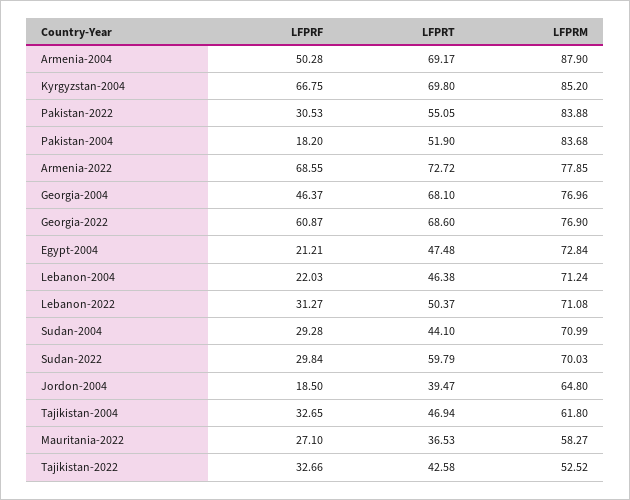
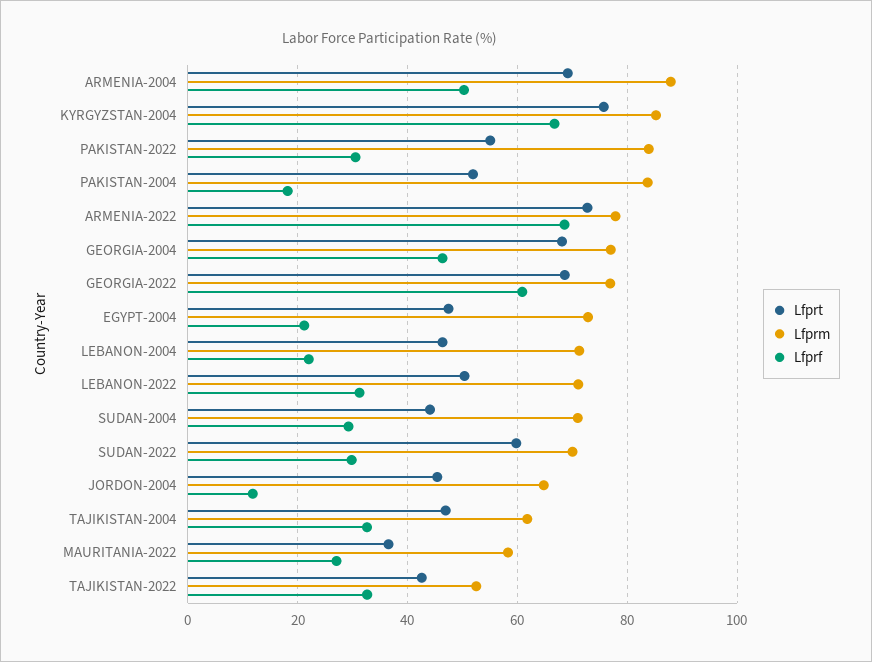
  {
    "LFPRF": {
      "Armenia-2004": 50.28,
      "Kyrgyzstan-2004": 66.75,
      "Pakistan-2022": 30.53,
      "Pakistan-2004": 18.2,
      "Armenia-2022": 68.55,
      "Georgia-2004": 46.37,
      "Georgia-2022": 60.87,
      "Egypt-2004": 21.21,
      "Lebanon-2004": 22.03,
      "Lebanon-2022": 31.27,
      "Sudan-2004": 29.28,
      "Sudan-2022": 29.84,
-     "Jordon-2004": 18.5,
+     "Jordon-2004": 12,
      "Tajikistan-2004": 32.65,
      "Mauritania-2022": 27.1,
      "Tajikistan-2022": 32.66
    },
    "LFPRT": {
      "Armenia-2004": 69.17,
-     "Kyrgyzstan-2004": 69.8,
+     "Kyrgyzstan-2004": 76,
      "Pakistan-2022": 55.05,
      "Pakistan-2004": 51.9,
      "Armenia-2022": 72.72,
      "Georgia-2004": 68.1,
      "Georgia-2022": 68.6,
      "Egypt-2004": 47.48,
      "Lebanon-2004": 46.38,
      "Lebanon-2022": 50.37,
      "Sudan-2004": 44.1,
      "Sudan-2022": 59.79,
-     "Jordon-2004": 39.47,
+     "Jordon-2004": 46,
      "Tajikistan-2004": 46.94,
      "Mauritania-2022": 36.53,
      "Tajikistan-2022": 42.58
    },
    "LFPRM": {
      "Armenia-2004": 87.9,
      "Kyrgyzstan-2004": 85.2,
      "Pakistan-2022": 83.88,
      "Pakistan-2004": 83.68,
      "Armenia-2022": 77.85,
      "Georgia-2004": 76.96,
      "Georgia-2022": 76.9,
      "Egypt-2004": 72.84,
      "Lebanon-2004": 71.24,
      "Lebanon-2022": 71.08,
      "Sudan-2004": 70.99,
      "Sudan-2022": 70.03,
      "Jordon-2004": 64.8,
      "Tajikistan-2004": 61.8,
      "Mauritania-2022": 58.27,
      "Tajikistan-2022": 52.52
    }
  }

